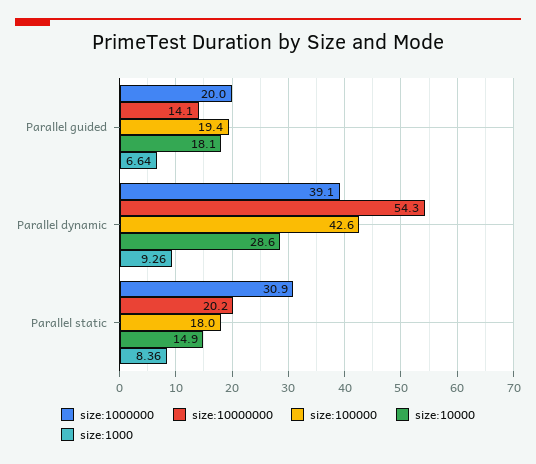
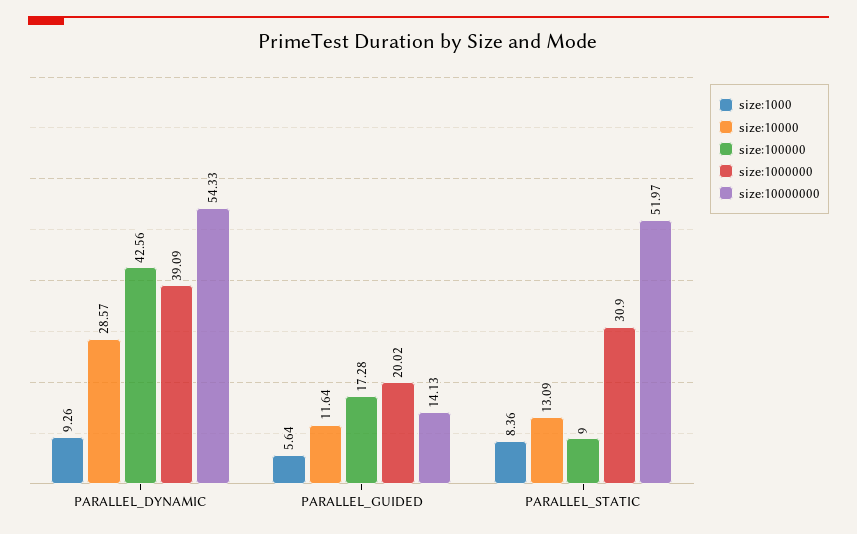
  {
    "size:1000000": {
      "Parallel guided": 20.02,
      "Parallel dynamic": 39.09,
      "Parallel static": 30.9
    },
    "size:10000000": {
      "Parallel guided": 14.13,
      "Parallel dynamic": 54.33,
-     "Parallel static": 20.2
+     "Parallel static": 51.97
    },
    "size:100000": {
-     "Parallel guided": 19.4,
+     "Parallel guided": 17.28,
      "Parallel dynamic": 42.56,
-     "Parallel static": 18
+     "Parallel static": 9
    },
    "size:10000": {
-     "Parallel guided": 18.1,
+     "Parallel guided": 11.64,
      "Parallel dynamic": 28.57,
-     "Parallel static": 14.9
+     "Parallel static": 13.09
    },
    "size:1000": {
-     "Parallel guided": 6.64,
+     "Parallel guided": 5.64,
      "Parallel dynamic": 9.26,
      "Parallel static": 8.36
    }
  }

